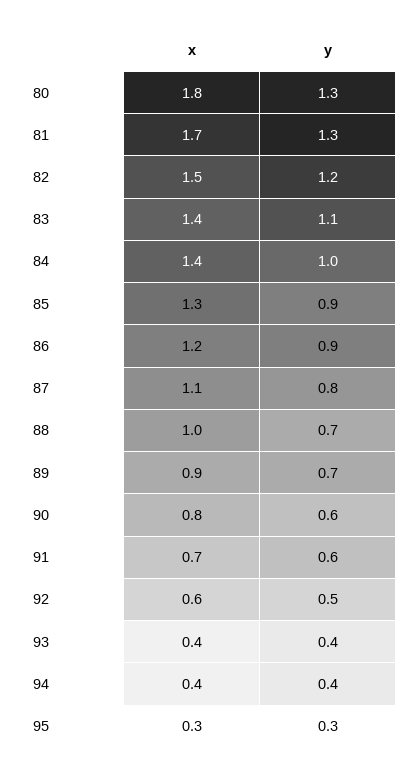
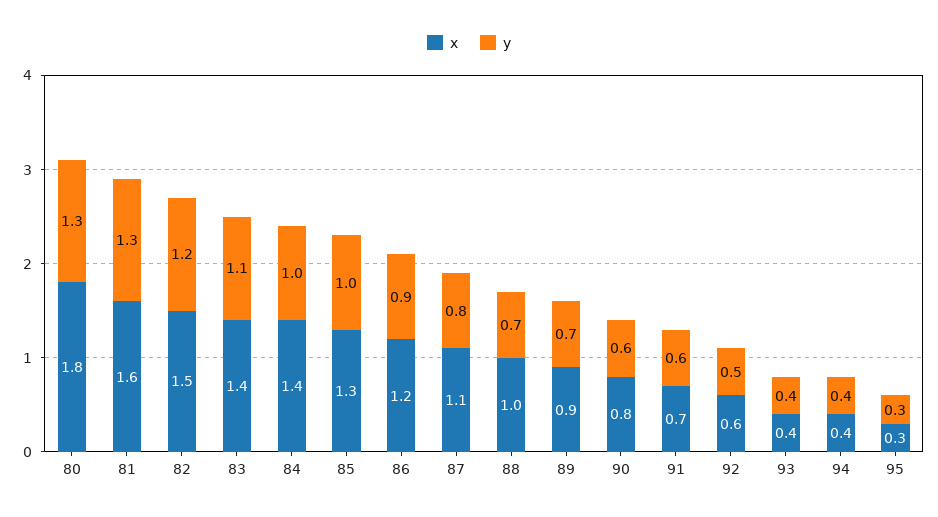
  {
    "x": {
      "80": 1.8,
-     "81": 1.7,
+     "81": 1.6,
      "82": 1.5,
      "83": 1.4,
      "84": 1.4,
      "85": 1.3,
      "86": 1.2,
      "87": 1.1,
      "88": 1,
      "89": 0.9,
      "90": 0.8,
      "91": 0.7,
      "92": 0.6,
      "93": 0.4,
      "94": 0.4,
      "95": 0.3
    },
    "y": {
      "80": 1.3,
      "81": 1.3,
      "82": 1.2,
      "83": 1.1,
      "84": 1,
-     "85": 0.9,
+     "85": 1,
      "86": 0.9,
      "87": 0.8,
      "88": 0.7,
      "89": 0.7,
      "90": 0.6,
      "91": 0.6,
      "92": 0.5,
      "93": 0.4,
      "94": 0.4,
      "95": 0.3
    }
  }

